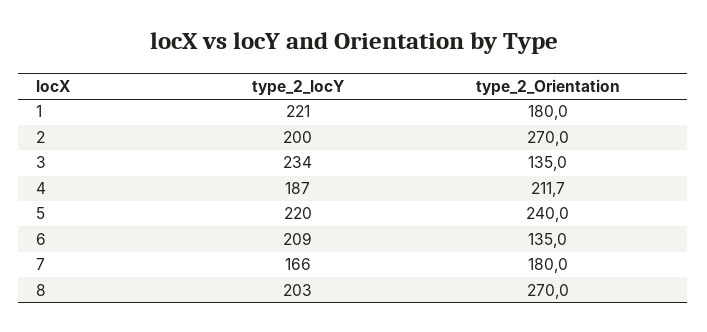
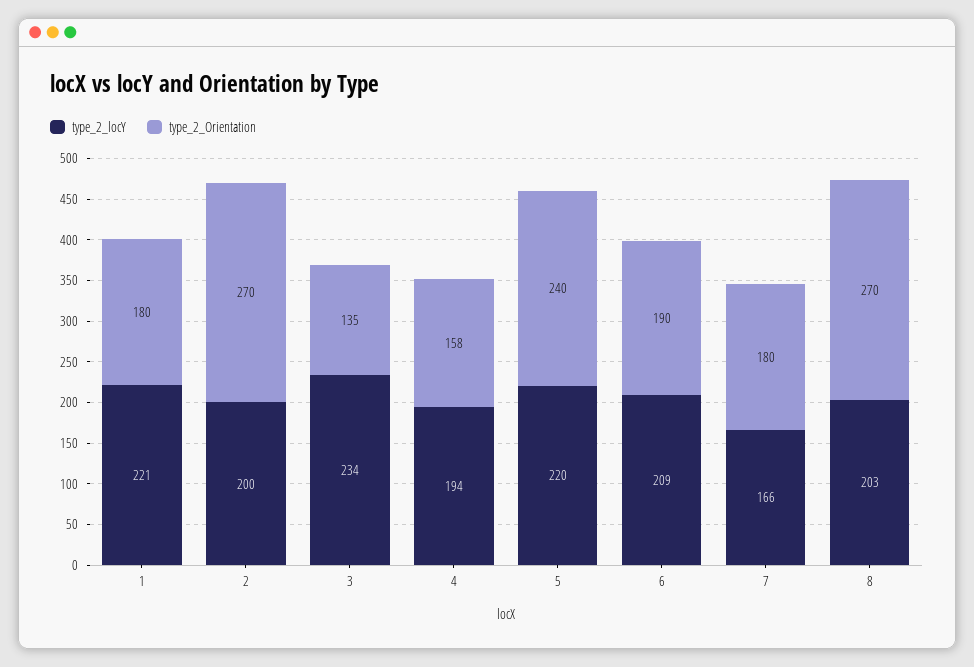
  {
    "type_2_locY": {
      "1": 221,
      "2": 200,
      "3": 234,
-     "4": 187,
+     "4": 194,
      "5": 220,
      "6": 209,
      "7": 166,
      "8": 203
    },
    "type_2_Orientation": {
      "1": 180,
      "2": 270,
      "3": 135,
-     "4": 211.7,
+     "4": 158,
      "5": 240,
-     "6": 135,
+     "6": 190,
      "7": 180,
      "8": 270
    }
  }

